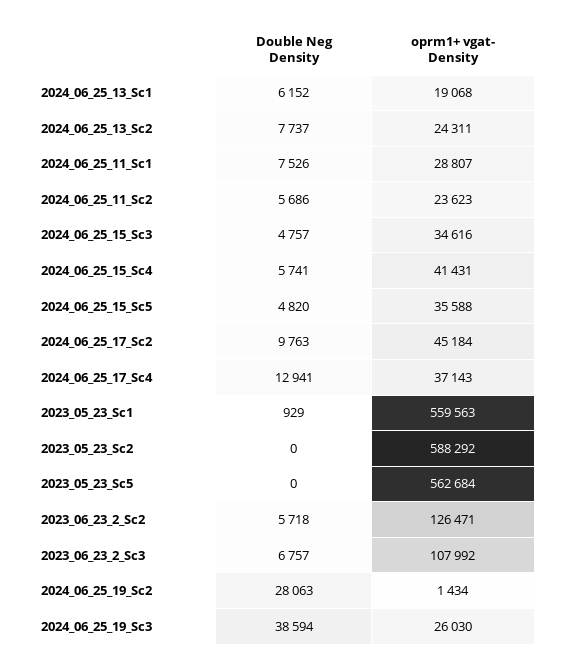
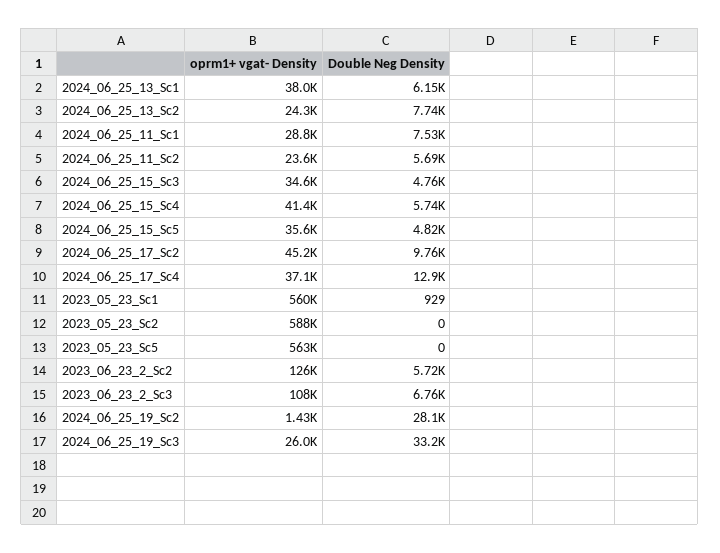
  {
    "Double Neg Density": {
      "2024_06_25_13_Sc1": 6152,
      "2024_06_25_13_Sc2": 7737,
      "2024_06_25_11_Sc1": 7526,
      "2024_06_25_11_Sc2": 5686,
      "2024_06_25_15_Sc3": 4757,
      "2024_06_25_15_Sc4": 5741,
      "2024_06_25_15_Sc5": 4820,
      "2024_06_25_17_Sc2": 9763,
      "2024_06_25_17_Sc4": 12941,
      "2023_05_23_Sc1": 929,
      "2023_05_23_Sc2": 0,
      "2023_05_23_Sc5": 0,
      "2023_06_23_2_Sc2": 5718,
      "2023_06_23_2_Sc3": 6757,
      "2024_06_25_19_Sc2": 28063,
-     "2024_06_25_19_Sc3": 38594
+     "2024_06_25_19_Sc3": 33200
    },
    "oprm1+ vgat- Density": {
-     "2024_06_25_13_Sc1": 19068,
+     "2024_06_25_13_Sc1": 38000,
      "2024_06_25_13_Sc2": 24311,
      "2024_06_25_11_Sc1": 28807,
      "2024_06_25_11_Sc2": 23623,
      "2024_06_25_15_Sc3": 34616,
      "2024_06_25_15_Sc4": 41431,
      "2024_06_25_15_Sc5": 35588,
      "2024_06_25_17_Sc2": 45184,
      "2024_06_25_17_Sc4": 37143,
      "2023_05_23_Sc1": 559563,
      "2023_05_23_Sc2": 588292,
      "2023_05_23_Sc5": 562684,
      "2023_06_23_2_Sc2": 126471,
      "2023_06_23_2_Sc3": 107992,
      "2024_06_25_19_Sc2": 1434,
      "2024_06_25_19_Sc3": 26030
    }
  }

